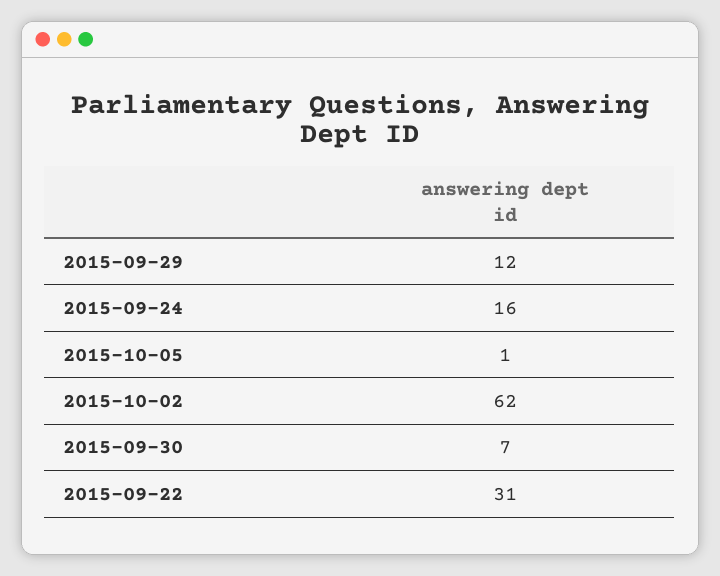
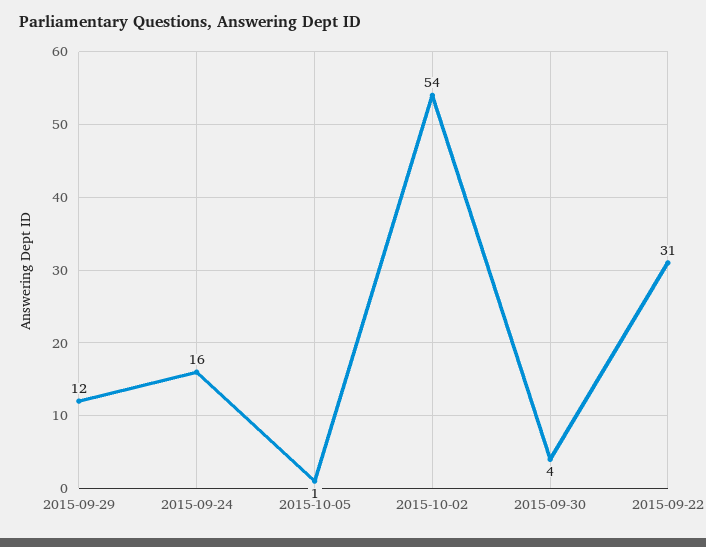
  {
    "2015-09-29": 12,
    "2015-09-24": 16,
    "2015-10-05": 1,
-   "2015-10-02": 62,
+   "2015-10-02": 54,
-   "2015-09-30": 7,
+   "2015-09-30": 4,
    "2015-09-22": 31
  }

